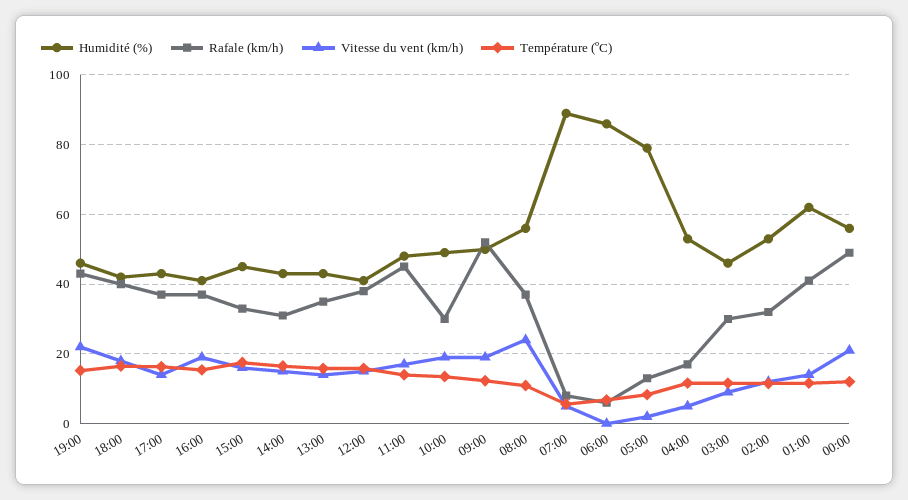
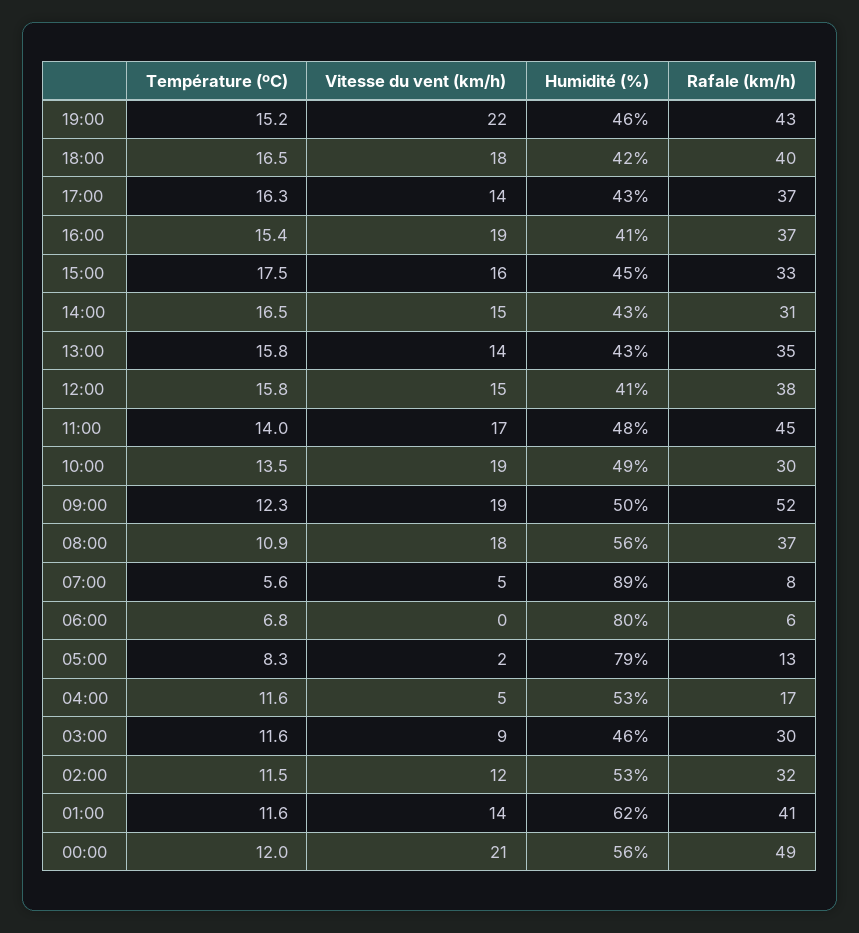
  {
    "Humidité (%)": {
      "19:00": 46,
      "18:00": 42,
      "17:00": 43,
      "16:00": 41,
      "15:00": 45,
      "14:00": 43,
      "13:00": 43,
      "12:00": 41,
      "11:00": 48,
      "10:00": 49,
      "09:00": 50,
      "08:00": 56,
      "07:00": 89,
-     "06:00": 86,
+     "06:00": 80,
      "05:00": 79,
      "04:00": 53,
      "03:00": 46,
      "02:00": 53,
      "01:00": 62,
      "00:00": 56
    },
    "Rafale (km/h)": {
      "19:00": 43,
      "18:00": 40,
      "17:00": 37,
      "16:00": 37,
      "15:00": 33,
      "14:00": 31,
      "13:00": 35,
      "12:00": 38,
      "11:00": 45,
      "10:00": 30,
      "09:00": 52,
      "08:00": 37,
      "07:00": 8,
      "06:00": 6,
      "05:00": 13,
      "04:00": 17,
      "03:00": 30,
      "02:00": 32,
      "01:00": 41,
      "00:00": 49
    },
    "Vitesse du vent (km/h)": {
      "19:00": 22,
      "18:00": 18,
      "17:00": 14,
      "16:00": 19,
      "15:00": 16,
      "14:00": 15,
      "13:00": 14,
      "12:00": 15,
      "11:00": 17,
      "10:00": 19,
      "09:00": 19,
-     "08:00": 24,
+     "08:00": 18,
      "07:00": 5,
      "06:00": 0,
      "05:00": 2,
      "04:00": 5,
      "03:00": 9,
      "02:00": 12,
      "01:00": 14,
      "00:00": 21
    },
    "Température (ºC)": {
      "19:00": 15.2,
      "18:00": 16.5,
      "17:00": 16.3,
      "16:00": 15.4,
      "15:00": 17.5,
      "14:00": 16.5,
      "13:00": 15.8,
      "12:00": 15.8,
      "11:00": 14,
      "10:00": 13.5,
      "09:00": 12.3,
      "08:00": 10.9,
      "07:00": 5.6,
      "06:00": 6.8,
      "05:00": 8.3,
      "04:00": 11.6,
      "03:00": 11.6,
      "02:00": 11.5,
      "01:00": 11.6,
      "00:00": 12
    }
  }

